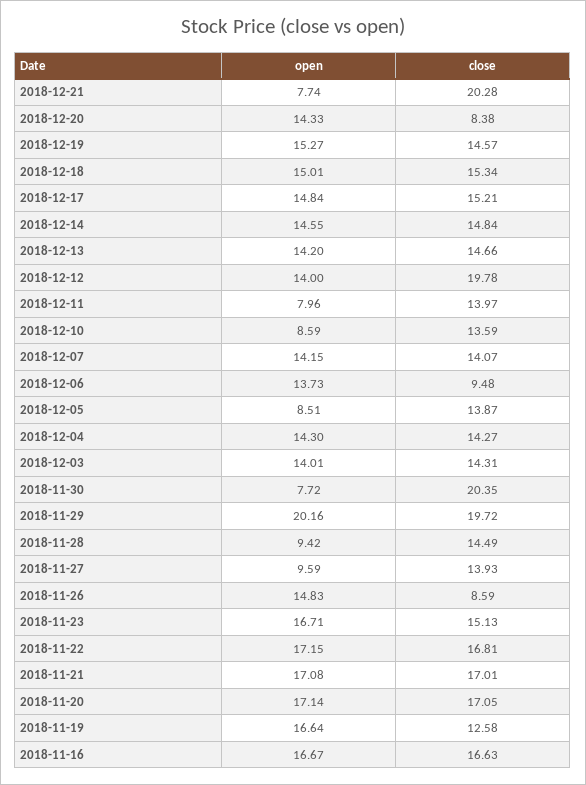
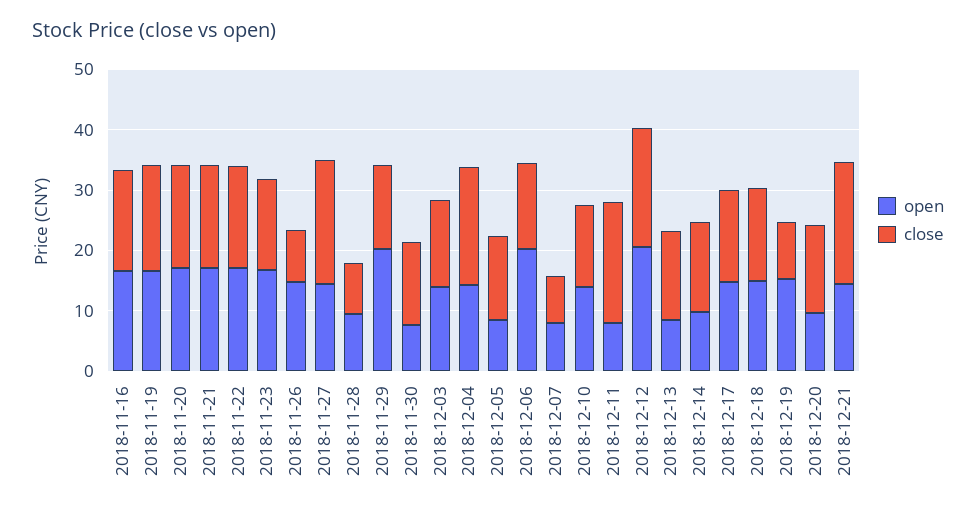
  {
    "open": {
-     "2018-12-21": 7.74,
+     "2018-12-21": 14,
-     "2018-12-20": 14.33,
+     "2018-12-20": 10,
      "2018-12-19": 15.27,
      "2018-12-18": 15.01,
      "2018-12-17": 14.84,
-     "2018-12-14": 14.55,
+     "2018-12-14": 10,
-     "2018-12-13": 14.2,
+     "2018-12-13": 8,
-     "2018-12-12": 14,
+     "2018-12-12": 20,
      "2018-12-11": 7.96,
-     "2018-12-10": 8.59,
+     "2018-12-10": 14,
-     "2018-12-07": 14.15,
+     "2018-12-07": 8,
-     "2018-12-06": 13.73,
+     "2018-12-06": 20,
      "2018-12-05": 8.51,
      "2018-12-04": 14.3,
      "2018-12-03": 14.01,
      "2018-11-30": 7.72,
      "2018-11-29": 20.16,
      "2018-11-28": 9.42,
-     "2018-11-27": 9.59,
+     "2018-11-27": 14,
      "2018-11-26": 14.83,
      "2018-11-23": 16.71,
      "2018-11-22": 17.15,
      "2018-11-21": 17.08,
      "2018-11-20": 17.14,
      "2018-11-19": 16.64,
      "2018-11-16": 16.67
    },
    "close": {
      "2018-12-21": 20.28,
-     "2018-12-20": 8.38,
+     "2018-12-20": 14,
-     "2018-12-19": 14.57,
+     "2018-12-19": 10,
      "2018-12-18": 15.34,
      "2018-12-17": 15.21,
      "2018-12-14": 14.84,
      "2018-12-13": 14.66,
      "2018-12-12": 19.78,
-     "2018-12-11": 13.97,
+     "2018-12-11": 20,
      "2018-12-10": 13.59,
-     "2018-12-07": 14.07,
+     "2018-12-07": 8,
-     "2018-12-06": 9.48,
+     "2018-12-06": 14,
      "2018-12-05": 13.87,
-     "2018-12-04": 14.27,
+     "2018-12-04": 20,
      "2018-12-03": 14.31,
-     "2018-11-30": 20.35,
+     "2018-11-30": 14,
-     "2018-11-29": 19.72,
+     "2018-11-29": 14,
-     "2018-11-28": 14.49,
+     "2018-11-28": 8,
-     "2018-11-27": 13.93,
+     "2018-11-27": 20,
      "2018-11-26": 8.59,
      "2018-11-23": 15.13,
      "2018-11-22": 16.81,
      "2018-11-21": 17.01,
      "2018-11-20": 17.05,
-     "2018-11-19": 12.58,
+     "2018-11-19": 18,
      "2018-11-16": 16.63
    }
  }

